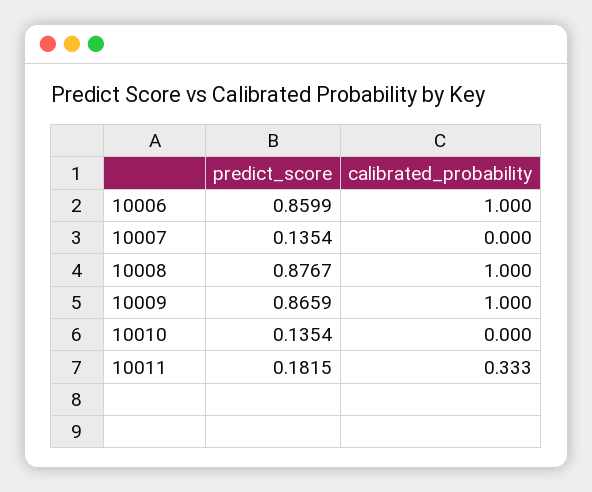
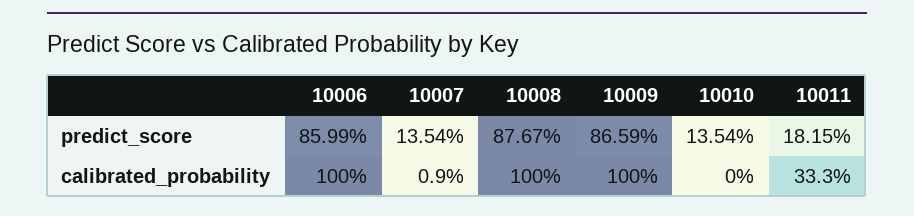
  {
    "predict_score": {
      "10006": 0.8599,
      "10007": 0.1354,
      "10008": 0.8767,
      "10009": 0.8659,
      "10010": 0.1354,
      "10011": 0.1815
    },
    "calibrated_probability": {
      "10006": 1,
-     "10007": 0,
+     "10007": 0.009,
      "10008": 1,
      "10009": 1,
      "10010": 0,
      "10011": 0.333
    }
  }

